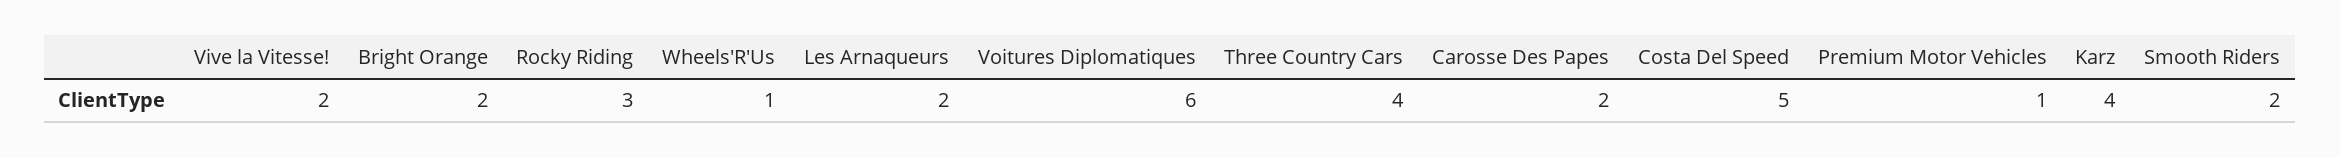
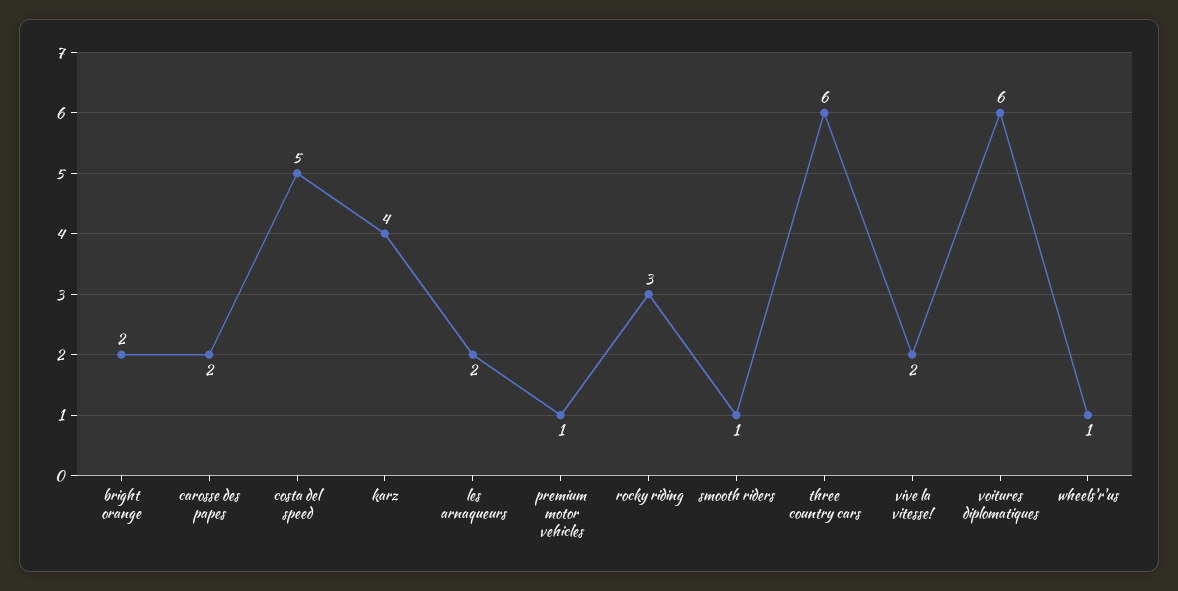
  {
    "Vive la Vitesse!": 2,
    "Bright Orange": 2,
    "Rocky Riding": 3,
    "Wheels'R'Us": 1,
    "Les Arnaqueurs": 2,
    "Voitures Diplomatiques": 6,
-   "Three Country Cars": 4,
+   "Three Country Cars": 6,
    "Carosse Des Papes": 2,
    "Costa Del Speed": 5,
    "Premium Motor Vehicles": 1,
    "Karz": 4,
-   "Smooth Riders": 2
+   "Smooth Riders": 1
  }

